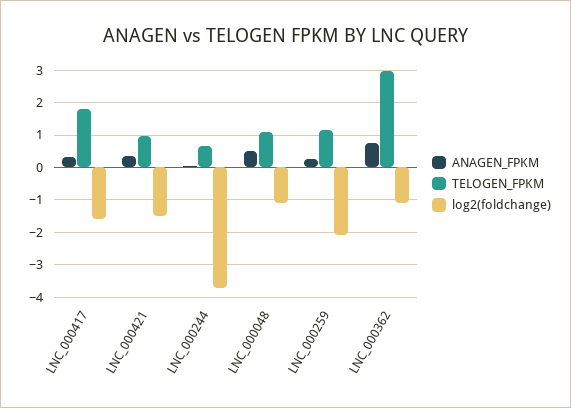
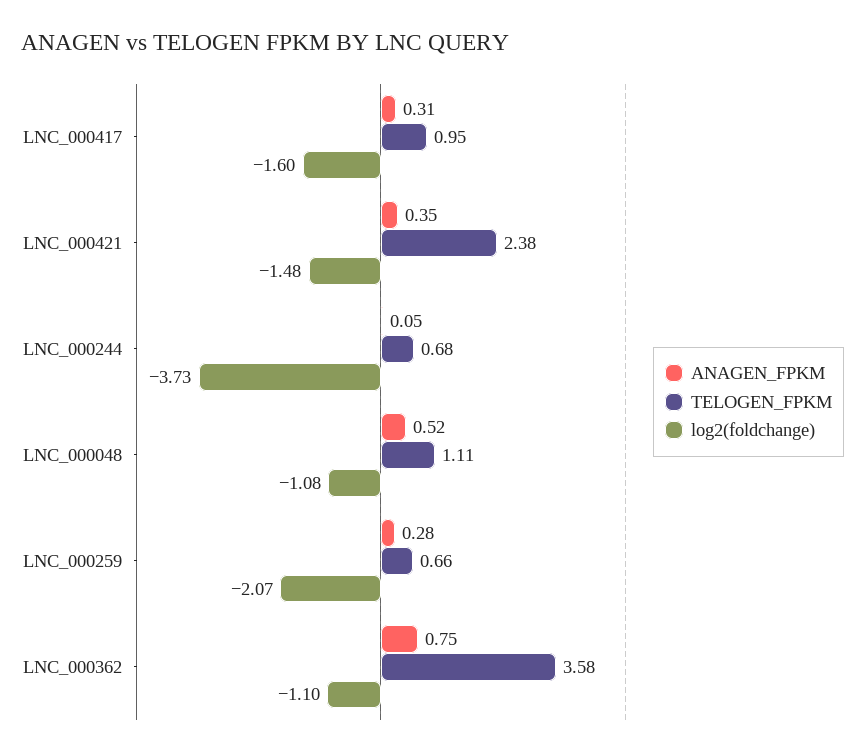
  {
    "ANAGEN_FPKM": {
      "LNC_000417": 0.31,
      "LNC_000421": 0.35,
      "LNC_000244": 0.05,
      "LNC_000048": 0.52,
      "LNC_000259": 0.28,
      "LNC_000362": 0.75
    },
    "TELOGEN_FPKM": {
-     "LNC_000417": 1.8,
+     "LNC_000417": 0.95,
-     "LNC_000421": 1,
+     "LNC_000421": 2.38,
      "LNC_000244": 0.68,
      "LNC_000048": 1.11,
-     "LNC_000259": 1.2,
+     "LNC_000259": 0.66,
-     "LNC_000362": 3
+     "LNC_000362": 3.58
    },
    "log2(foldchange)": {
      "LNC_000417": -1.6,
      "LNC_000421": -1.48,
      "LNC_000244": -3.73,
      "LNC_000048": -1.08,
      "LNC_000259": -2.07,
      "LNC_000362": -1.1
    }
  }

